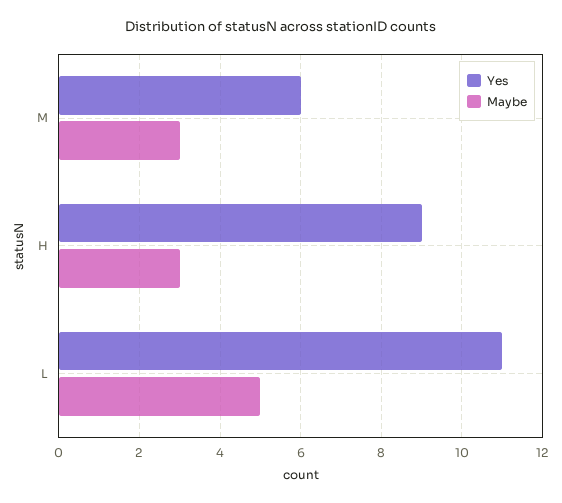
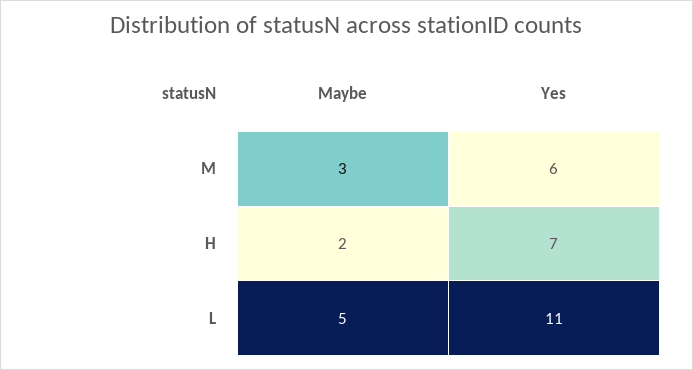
  {
    "Yes": {
      "M": 6,
-     "H": 9,
+     "H": 7,
      "L": 11
    },
    "Maybe": {
      "M": 3,
-     "H": 3,
+     "H": 2,
      "L": 5
    }
  }

